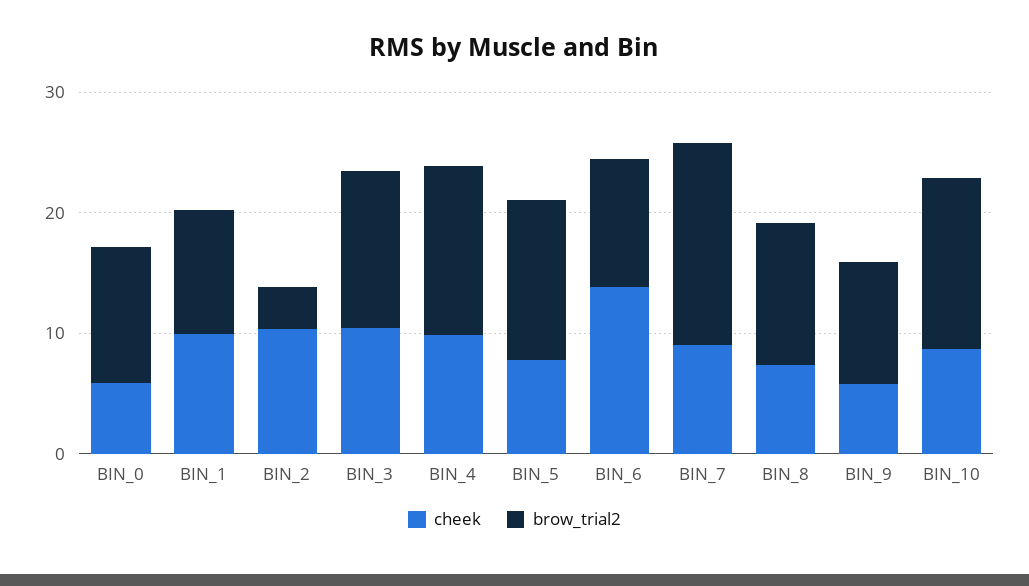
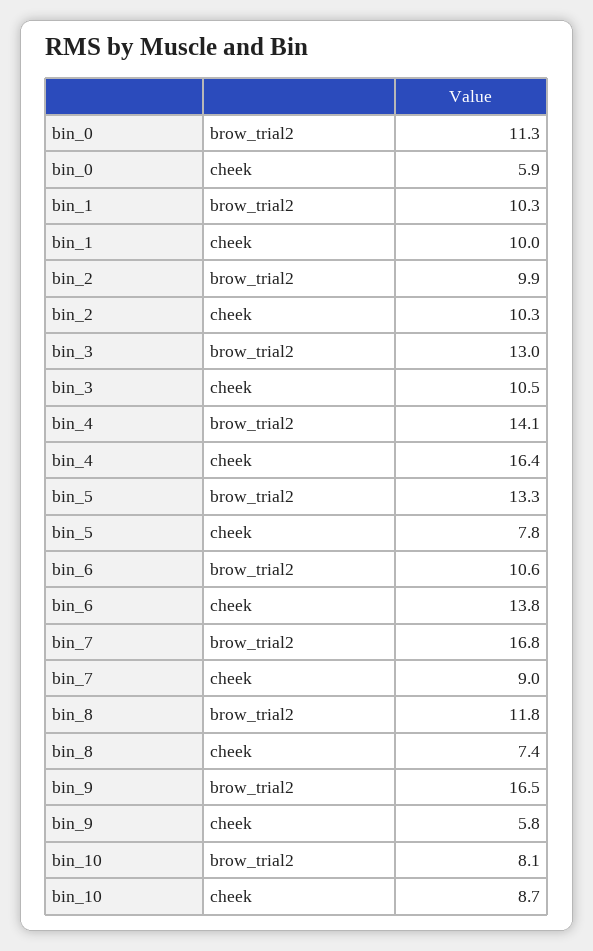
  {
    "cheek": {
      "BIN_0": 5.9,
      "BIN_1": 10,
      "BIN_2": 10.3,
      "BIN_3": 10.5,
-     "BIN_4": 10,
+     "BIN_4": 16.4,
      "BIN_5": 7.8,
      "BIN_6": 13.8,
      "BIN_7": 9,
      "BIN_8": 7.4,
      "BIN_9": 5.8,
      "BIN_10": 8.7
    },
    "brow_trial2": {
      "BIN_0": 11.3,
      "BIN_1": 10.3,
-     "BIN_2": 4,
+     "BIN_2": 9.9,
      "BIN_3": 13,
      "BIN_4": 14.1,
      "BIN_5": 13.3,
      "BIN_6": 10.6,
      "BIN_7": 16.8,
      "BIN_8": 11.8,
-     "BIN_9": 10,
+     "BIN_9": 16.5,
-     "BIN_10": 14
+     "BIN_10": 8.1
    }
  }

